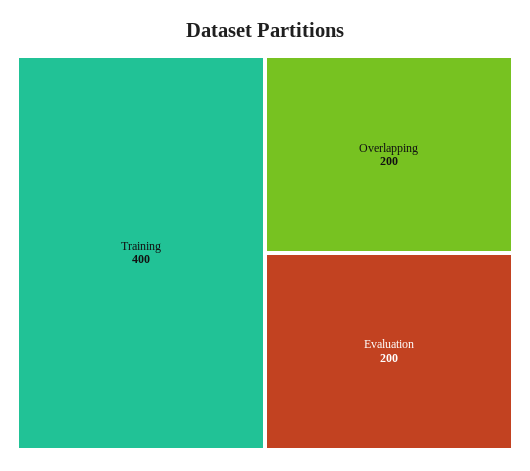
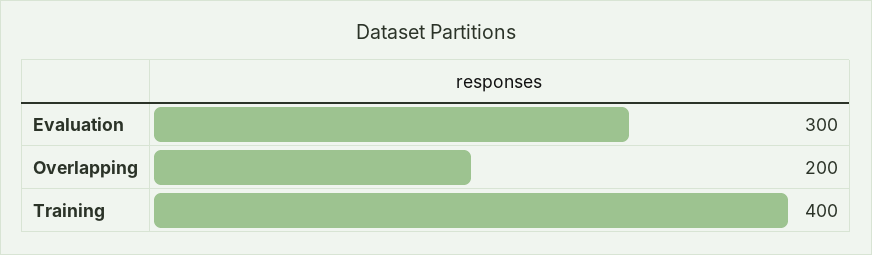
  {
    "Training": 400,
    "Overlapping": 200,
-   "Evaluation": 200
+   "Evaluation": 300
  }

